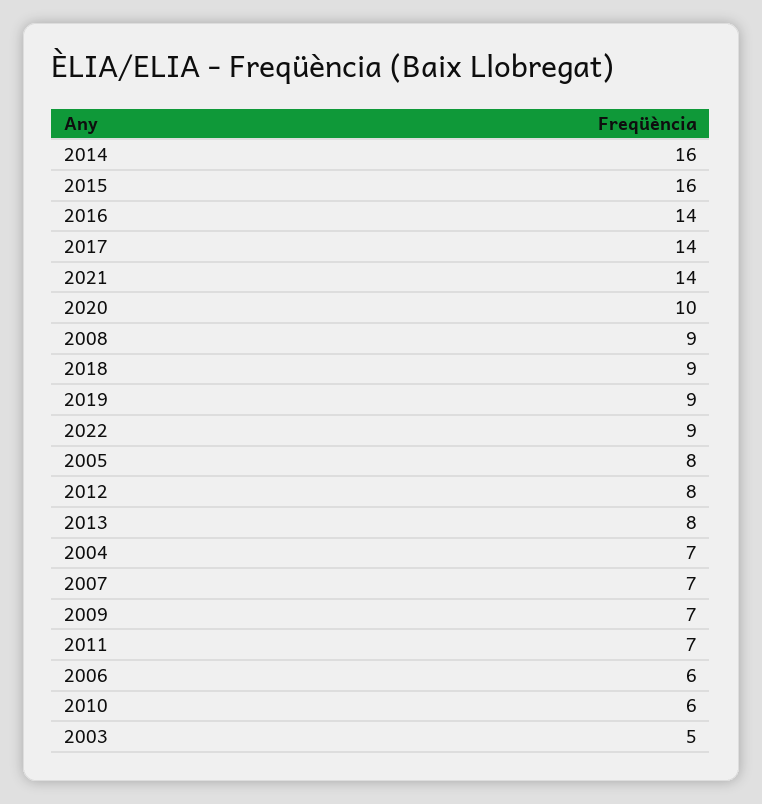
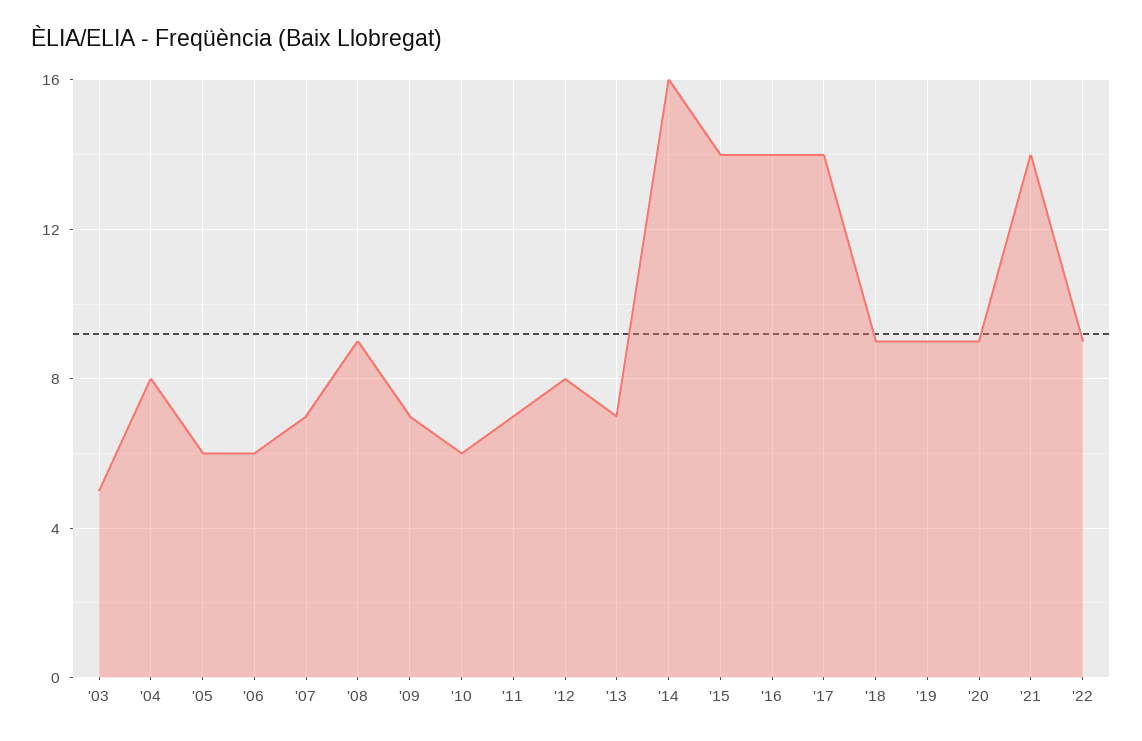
  {
    "2014": 16,
-   "2015": 16,
+   "2015": 14,
    "2016": 14,
    "2017": 14,
    "2021": 14,
-   "2020": 10,
+   "2020": 9,
    "2008": 9,
    "2018": 9,
    "2019": 9,
    "2022": 9,
-   "2005": 8,
+   "2005": 6,
    "2012": 8,
-   "2013": 8,
+   "2013": 7,
-   "2004": 7,
+   "2004": 8,
    "2007": 7,
    "2009": 7,
    "2011": 7,
    "2006": 6,
    "2010": 6,
    "2003": 5
  }

